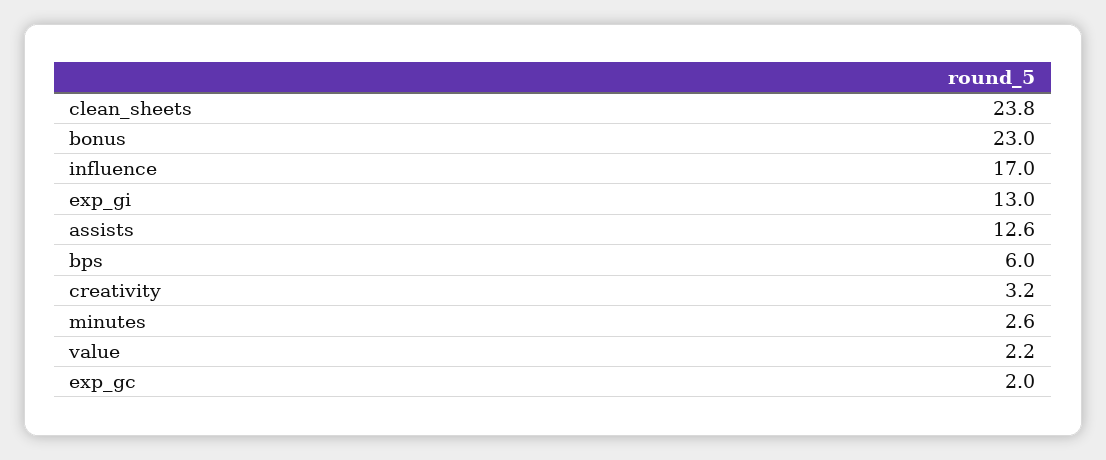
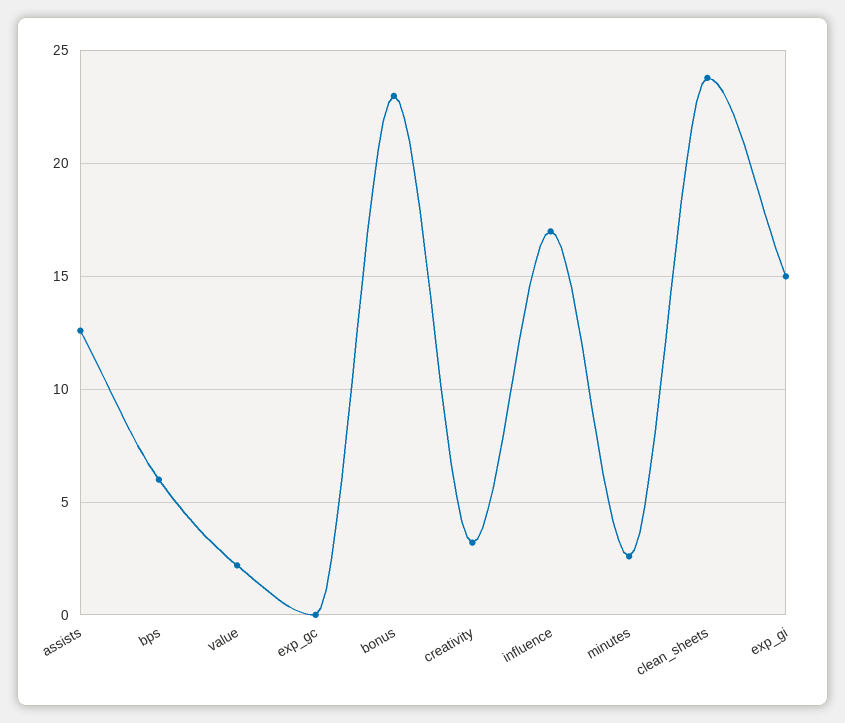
  {
    "clean_sheets": 23.8,
    "bonus": 23,
    "influence": 17,
-   "exp_gi": 13,
+   "exp_gi": 15,
    "assists": 12.6,
    "bps": 6,
    "creativity": 3.2,
    "minutes": 2.6,
    "value": 2.2,
-   "exp_gc": 2
+   "exp_gc": 0
  }

